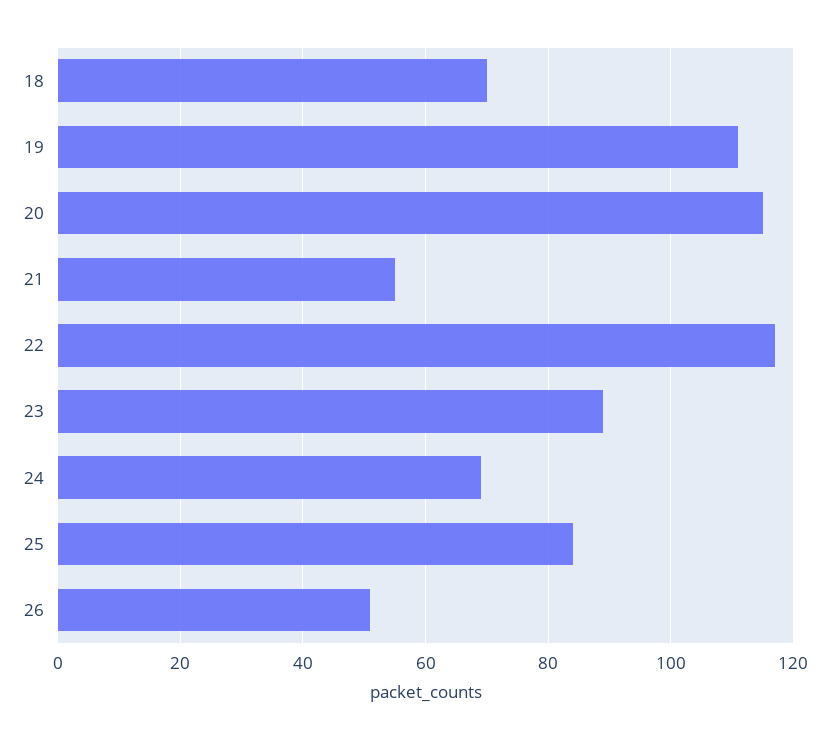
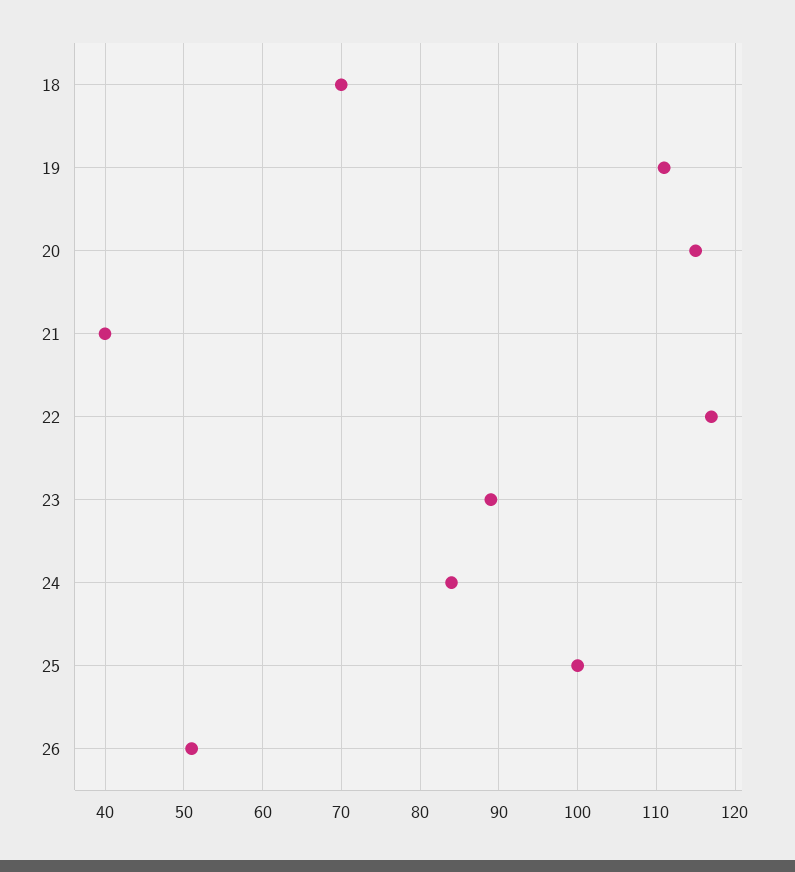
  {
    "18": 70,
    "19": 111,
    "20": 115,
-   "21": 55,
+   "21": 40,
    "22": 117,
    "23": 89,
-   "24": 70,
+   "24": 84,
-   "25": 85,
+   "25": 100,
    "26": 51
  }

